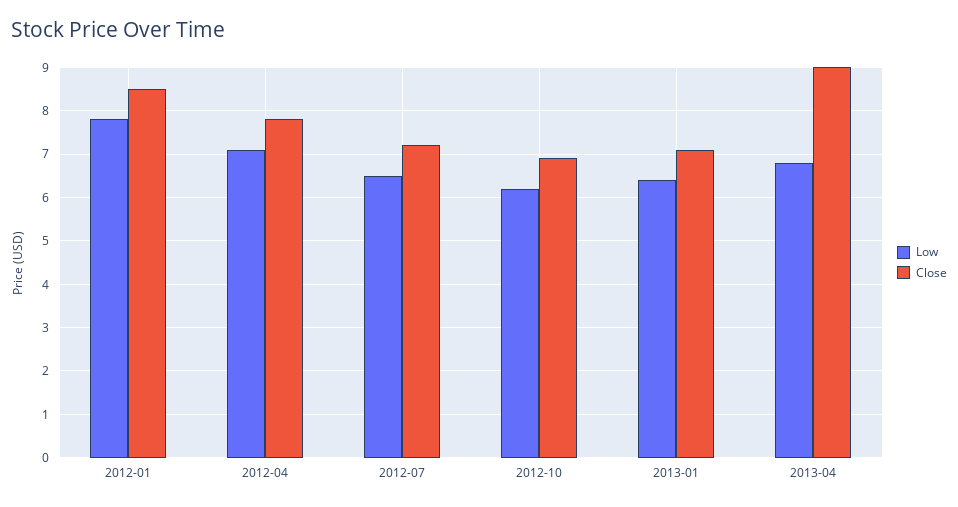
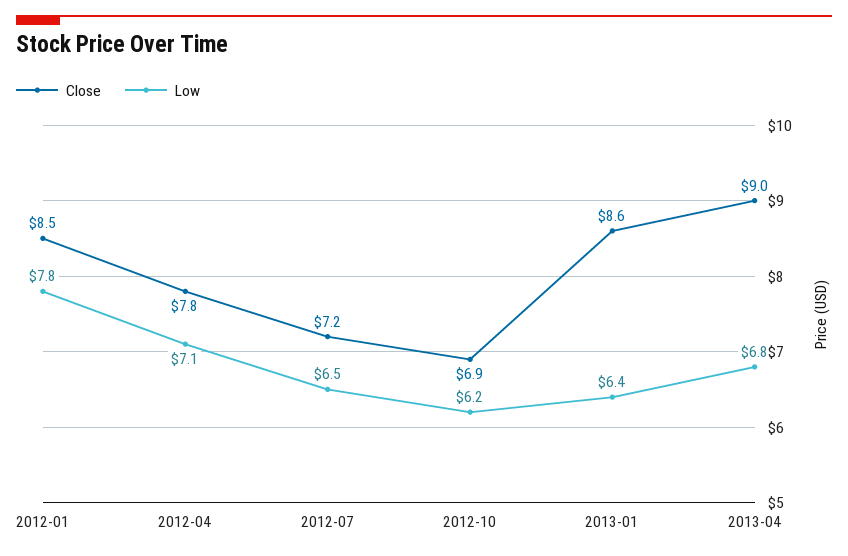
  {
    "Low": {
      "2012-01": 7.8,
      "2012-04": 7.1,
      "2012-07": 6.5,
      "2012-10": 6.2,
      "2013-01": 6.4,
      "2013-04": 6.8
    },
    "Close": {
      "2012-01": 8.5,
      "2012-04": 7.8,
      "2012-07": 7.2,
      "2012-10": 6.9,
-     "2013-01": 7,
+     "2013-01": 8.6,
      "2013-04": 9
    }
  }

